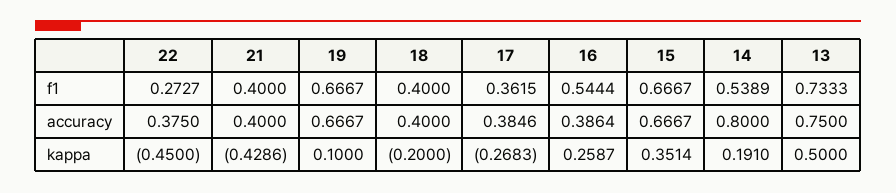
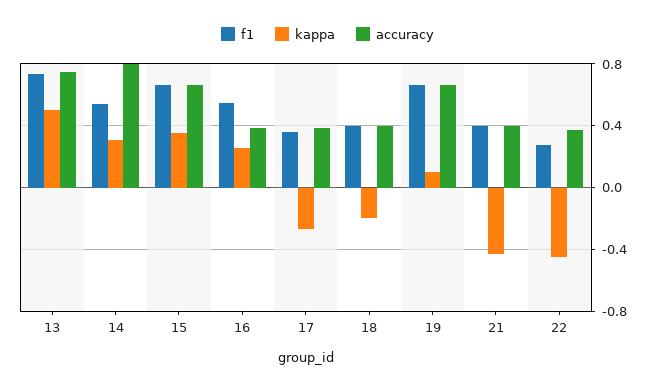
  {
    "f1": {
      "22": 0.2727,
      "21": 0.4,
      "19": 0.6667,
      "18": 0.4,
      "17": 0.3615,
      "16": 0.5444,
      "15": 0.6667,
      "14": 0.5389,
      "13": 0.7333
    },
    "accuracy": {
      "22": 0.375,
      "21": 0.4,
      "19": 0.6667,
      "18": 0.4,
      "17": 0.3846,
      "16": 0.3864,
      "15": 0.6667,
      "14": 0.8,
      "13": 0.75
    },
    "kappa": {
      "22": -0.45,
      "21": -0.4286,
      "19": 0.1,
      "18": -0.2,
      "17": -0.2683,
      "16": 0.2587,
      "15": 0.3514,
-     "14": 0.191,
+     "14": 0.3,
      "13": 0.5
    }
  }

